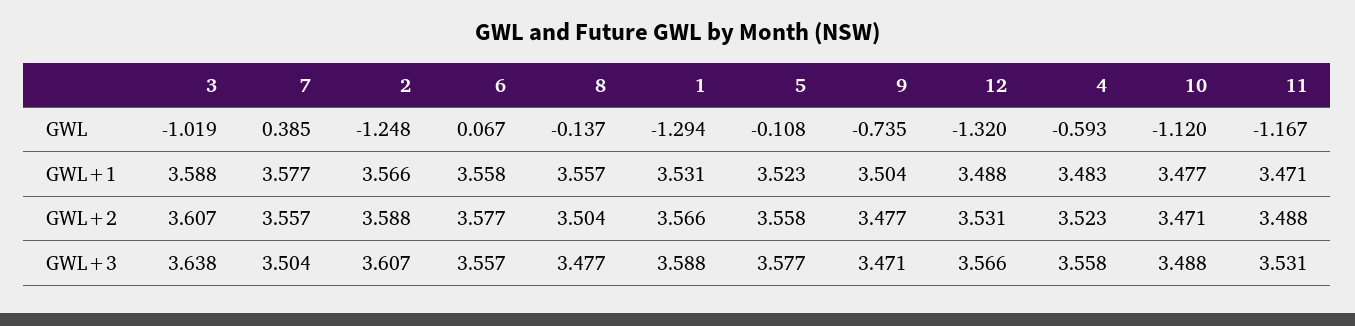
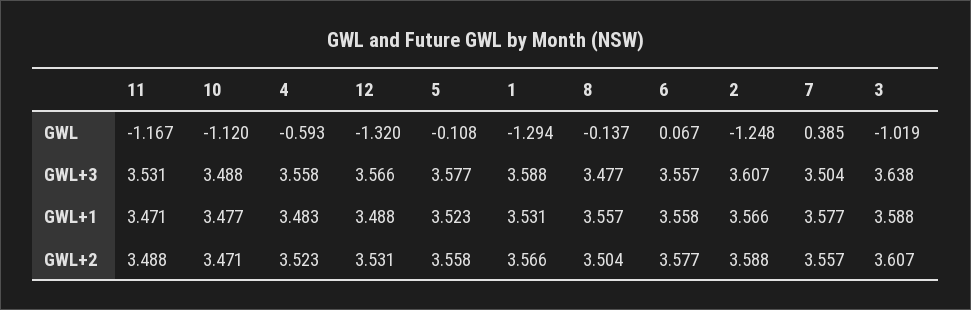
  {
    "3": {
      "GWL": -1.019,
      "GWL+1": 3.588,
      "GWL+2": 3.607,
      "GWL+3": 3.638
    },
    "7": {
      "GWL": 0.385,
      "GWL+1": 3.577,
      "GWL+2": 3.557,
      "GWL+3": 3.504
    },
    "2": {
      "GWL": -1.248,
      "GWL+1": 3.566,
      "GWL+2": 3.588,
      "GWL+3": 3.607
    },
    "6": {
      "GWL": 0.067,
      "GWL+1": 3.558,
      "GWL+2": 3.577,
      "GWL+3": 3.557
    },
    "8": {
      "GWL": -0.137,
      "GWL+1": 3.557,
      "GWL+2": 3.504,
      "GWL+3": 3.477
    },
    "1": {
      "GWL": -1.294,
      "GWL+1": 3.531,
      "GWL+2": 3.566,
      "GWL+3": 3.588
    },
    "5": {
      "GWL": -0.108,
      "GWL+1": 3.523,
      "GWL+2": 3.558,
      "GWL+3": 3.577
    },
-   "9": {
-     "GWL": -0.735,
-     "GWL+1": 3.504,
-     "GWL+2": 3.477,
-     "GWL+3": 3.471
-   },
    "12": {
      "GWL": -1.32,
      "GWL+1": 3.488,
      "GWL+2": 3.531,
      "GWL+3": 3.566
    },
    "4": {
      "GWL": -0.593,
      "GWL+1": 3.483,
      "GWL+2": 3.523,
      "GWL+3": 3.558
    },
    "10": {
      "GWL": -1.12,
      "GWL+1": 3.477,
      "GWL+2": 3.471,
      "GWL+3": 3.488
    },
    "11": {
      "GWL": -1.167,
      "GWL+1": 3.471,
      "GWL+2": 3.488,
      "GWL+3": 3.531
    }
  }

